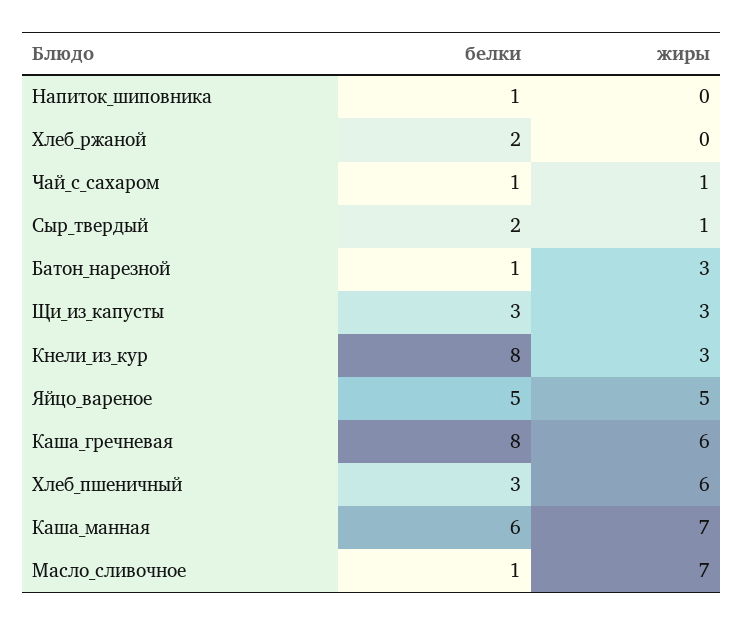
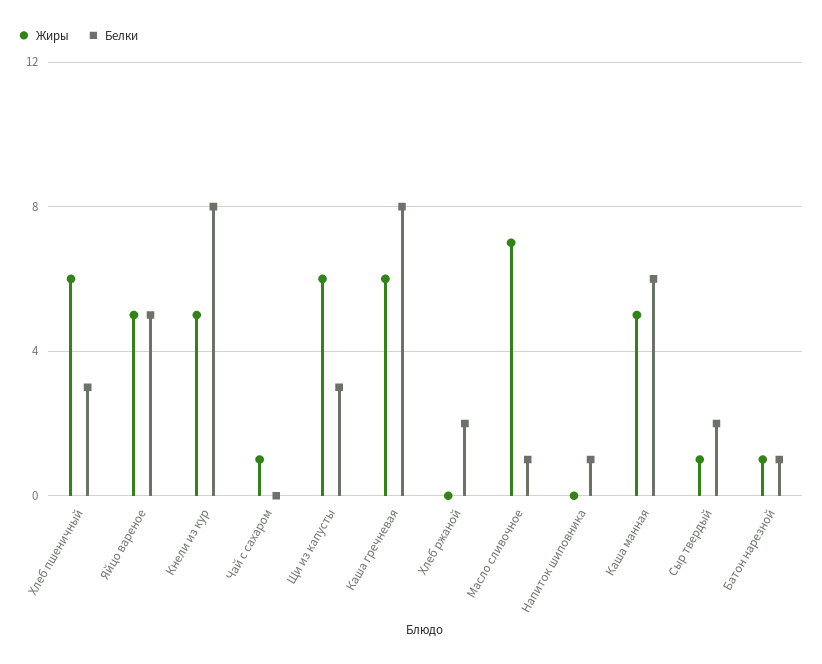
  {
    "белки": {
      "Напиток_шиповника": 1,
      "Хлеб_ржаной": 2,
-     "Чай_с_сахаром": 1,
+     "Чай_с_сахаром": 0,
      "Сыр_твердый": 2,
      "Батон_нарезной": 1,
      "Щи_из_капусты": 3,
      "Кнели_из_кур": 8,
      "Яйцо_вареное": 5,
      "Каша_гречневая": 8,
      "Хлеб_пшеничный": 3,
      "Каша_манная": 6,
      "Масло_сливочное": 1
    },
    "жиры": {
      "Напиток_шиповника": 0,
      "Хлеб_ржаной": 0,
      "Чай_с_сахаром": 1,
      "Сыр_твердый": 1,
-     "Батон_нарезной": 3,
+     "Батон_нарезной": 1,
-     "Щи_из_капусты": 3,
+     "Щи_из_капусты": 6,
-     "Кнели_из_кур": 3,
+     "Кнели_из_кур": 5,
      "Яйцо_вареное": 5,
      "Каша_гречневая": 6,
      "Хлеб_пшеничный": 6,
-     "Каша_манная": 7,
+     "Каша_манная": 5,
      "Масло_сливочное": 7
    }
  }

